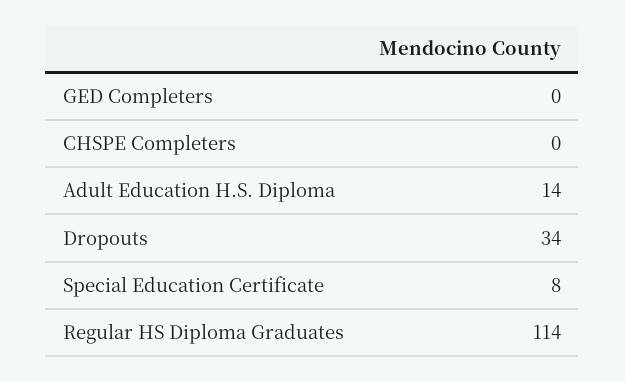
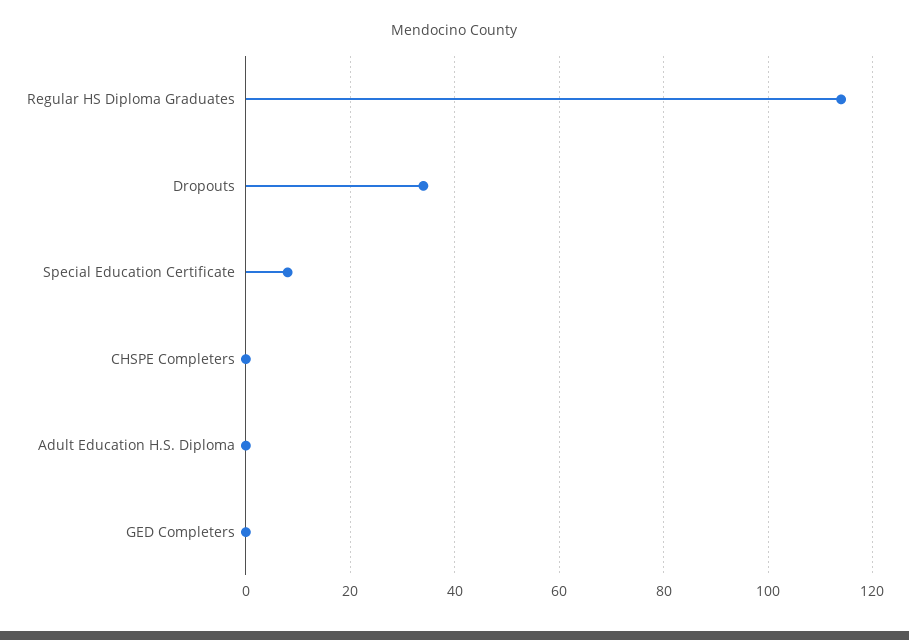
  {
    "GED Completers": 0,
    "CHSPE Completers": 0,
-   "Adult Education H.S. Diploma": 14,
+   "Adult Education H.S. Diploma": 0,
    "Dropouts": 34,
    "Special Education Certificate": 8,
    "Regular HS Diploma Graduates": 114
  }

